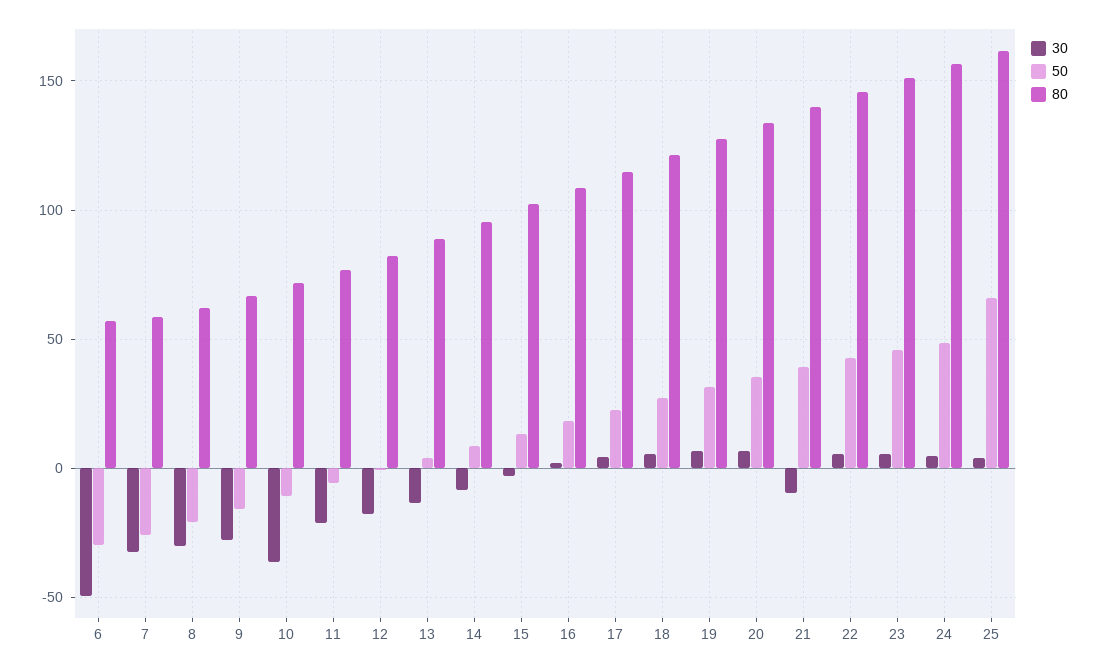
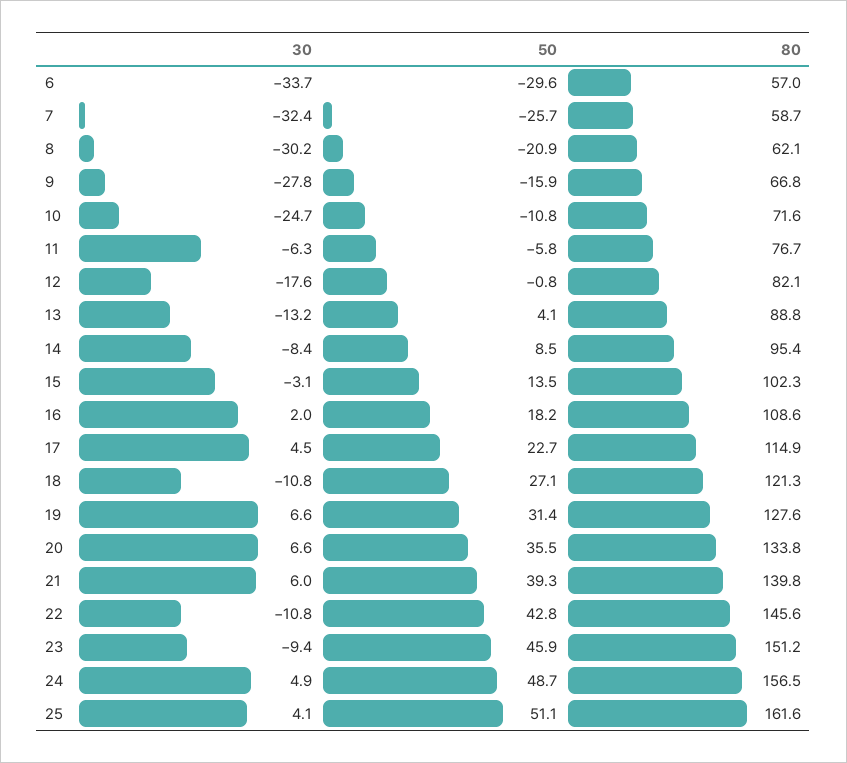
  {
    "30": {
-     "6": -50,
+     "6": -33.7,
      "7": -32.4,
      "8": -30.2,
      "9": -27.8,
-     "10": -35,
+     "10": -24.7,
-     "11": -20,
+     "11": -6.3,
      "12": -17.6,
      "13": -13.2,
      "14": -8.4,
      "15": -3.1,
      "16": 2,
      "17": 4.5,
-     "18": 5,
+     "18": -10.8,
      "19": 6.6,
      "20": 6.6,
-     "21": -10,
+     "21": 6,
-     "22": 5,
+     "22": -10.8,
-     "23": 5,
+     "23": -9.4,
      "24": 4.9,
      "25": 4.1
    },
    "50": {
      "6": -29.6,
      "7": -25.7,
      "8": -20.9,
      "9": -15.9,
      "10": -10.8,
      "11": -5.8,
      "12": -0.8,
      "13": 4.1,
      "14": 8.5,
      "15": 13.5,
      "16": 18.2,
      "17": 22.7,
      "18": 27.1,
      "19": 31.4,
      "20": 35.5,
      "21": 39.3,
      "22": 42.8,
      "23": 45.9,
      "24": 48.7,
-     "25": 65
+     "25": 51.1
    },
    "80": {
      "6": 57,
      "7": 58.7,
      "8": 62.1,
      "9": 66.8,
      "10": 71.6,
      "11": 76.7,
      "12": 82.1,
      "13": 88.8,
      "14": 95.4,
      "15": 102.3,
      "16": 108.6,
      "17": 114.9,
      "18": 121.3,
      "19": 127.6,
      "20": 133.8,
      "21": 139.8,
      "22": 145.6,
      "23": 151.2,
      "24": 156.5,
      "25": 161.6
    }
  }

